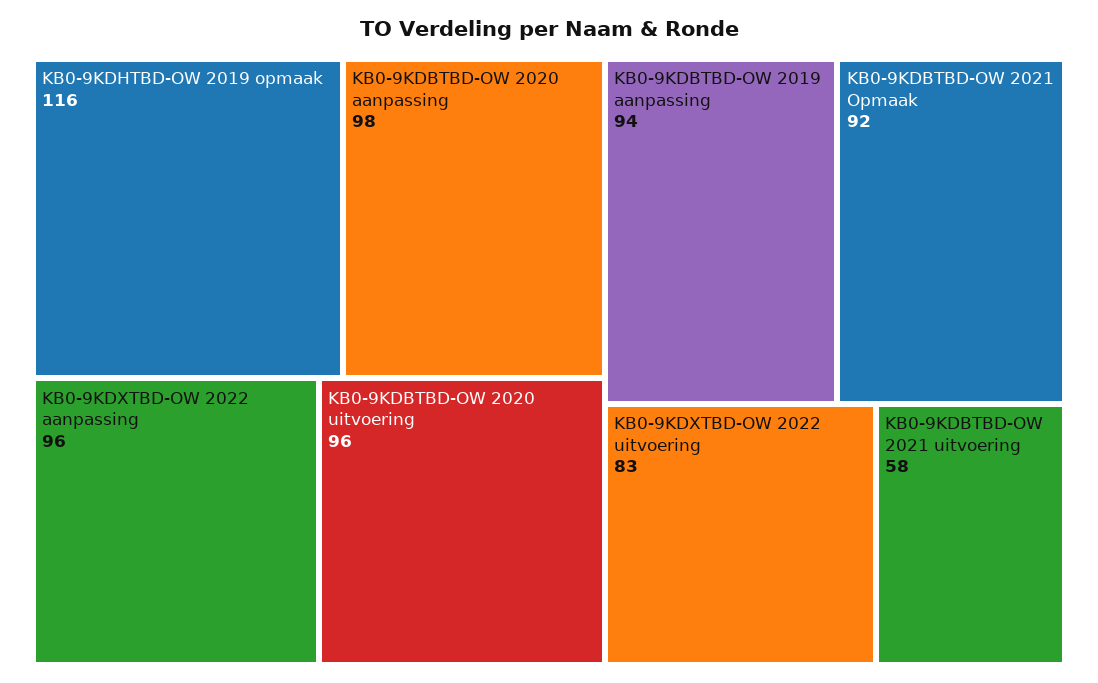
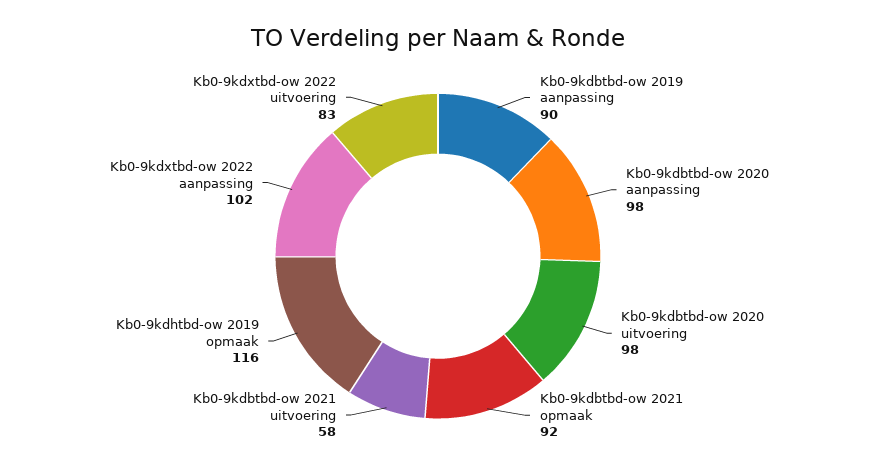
  {
    "KB0-9KDHTBD-OW 2019 opmaak": 116,
    "KB0-9KDBTBD-OW 2020 aanpassing": 98,
-   "KB0-9KDXTBD-OW 2022 aanpassing": 96,
+   "KB0-9KDXTBD-OW 2022 aanpassing": 102,
-   "KB0-9KDBTBD-OW 2020 uitvoering": 96,
+   "KB0-9KDBTBD-OW 2020 uitvoering": 98,
-   "KB0-9KDBTBD-OW 2019 aanpassing": 94,
+   "KB0-9KDBTBD-OW 2019 aanpassing": 90,
    "KB0-9KDBTBD-OW 2021 Opmaak": 92,
    "KB0-9KDXTBD-OW 2022 uitvoering": 83,
    "KB0-9KDBTBD-OW 2021 uitvoering": 58
  }

